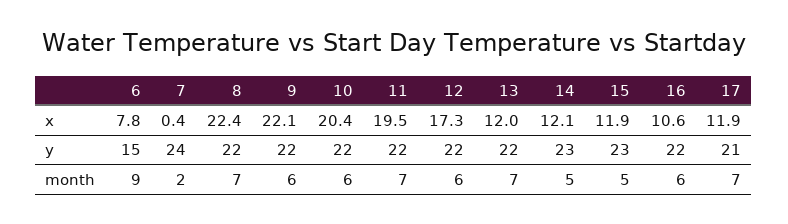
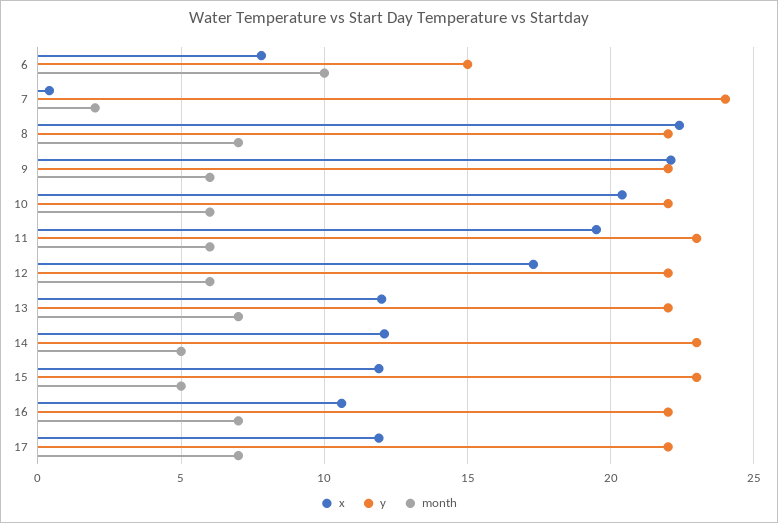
  {
    "x": {
      "6": 7.8,
      "7": 0.4,
      "8": 22.4,
      "9": 22.1,
      "10": 20.4,
      "11": 19.5,
      "12": 17.3,
      "13": 12,
      "14": 12.1,
      "15": 11.9,
      "16": 10.6,
      "17": 11.9
    },
    "y": {
      "6": 15,
      "7": 24,
      "8": 22,
      "9": 22,
      "10": 22,
-     "11": 22,
+     "11": 23,
      "12": 22,
      "13": 22,
      "14": 23,
      "15": 23,
      "16": 22,
-     "17": 21
+     "17": 22
    },
    "month": {
-     "6": 9,
+     "6": 10,
      "7": 2,
      "8": 7,
      "9": 6,
      "10": 6,
-     "11": 7,
+     "11": 6,
      "12": 6,
      "13": 7,
      "14": 5,
      "15": 5,
-     "16": 6,
+     "16": 7,
      "17": 7
    }
  }

